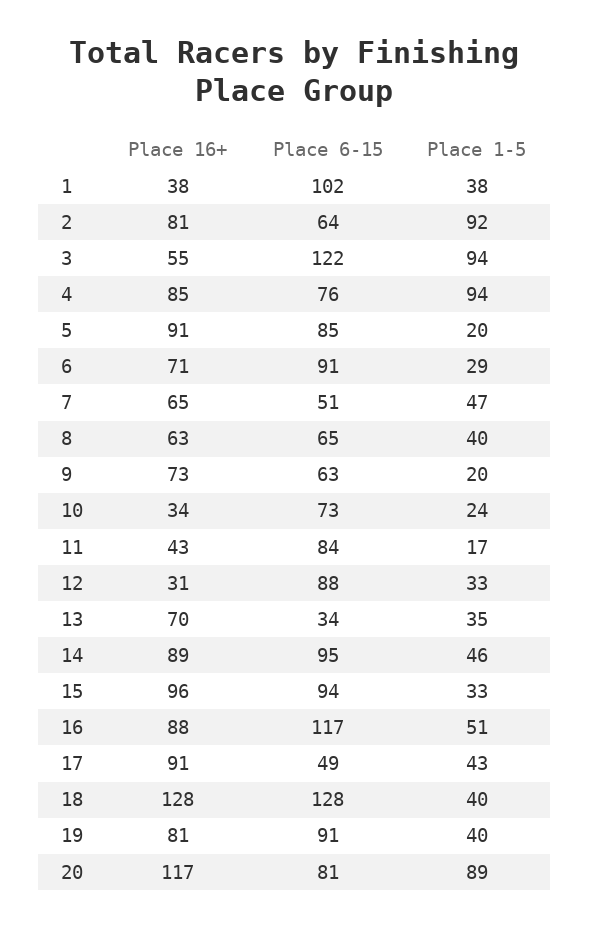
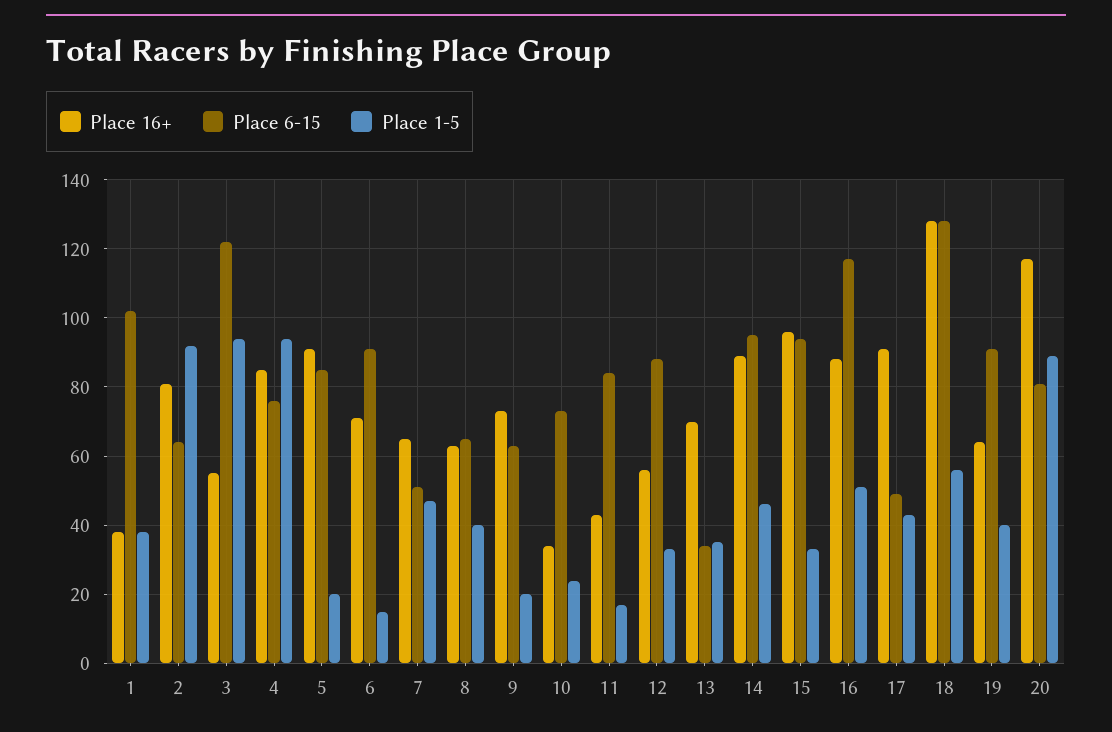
  {
    "Place 16+": {
      "1": 38,
      "2": 81,
      "3": 55,
      "4": 85,
      "5": 91,
      "6": 71,
      "7": 65,
      "8": 63,
      "9": 73,
      "10": 34,
      "11": 43,
-     "12": 31,
+     "12": 55,
      "13": 70,
      "14": 89,
      "15": 96,
      "16": 88,
      "17": 91,
      "18": 128,
-     "19": 81,
+     "19": 65,
      "20": 117
    },
    "Place 6-15": {
      "1": 102,
      "2": 64,
      "3": 122,
      "4": 76,
      "5": 85,
      "6": 91,
      "7": 51,
      "8": 65,
      "9": 63,
      "10": 73,
      "11": 84,
      "12": 88,
      "13": 34,
      "14": 95,
      "15": 94,
      "16": 117,
      "17": 49,
      "18": 128,
      "19": 91,
      "20": 81
    },
    "Place 1-5": {
      "1": 38,
      "2": 92,
      "3": 94,
      "4": 94,
      "5": 20,
-     "6": 29,
+     "6": 15,
      "7": 47,
      "8": 40,
      "9": 20,
      "10": 24,
      "11": 17,
      "12": 33,
      "13": 35,
      "14": 46,
      "15": 33,
      "16": 51,
      "17": 43,
-     "18": 40,
+     "18": 55,
      "19": 40,
      "20": 89
    }
  }

